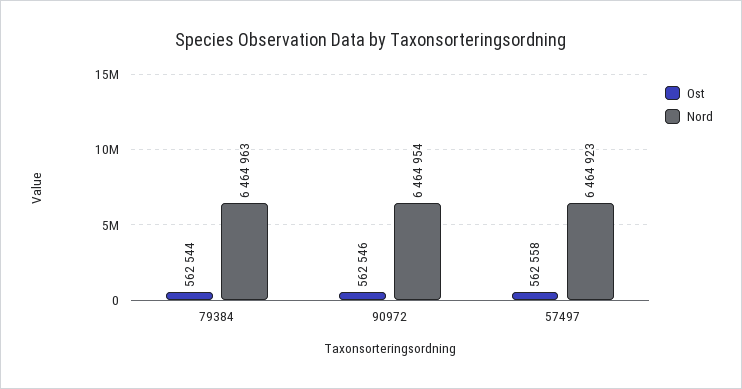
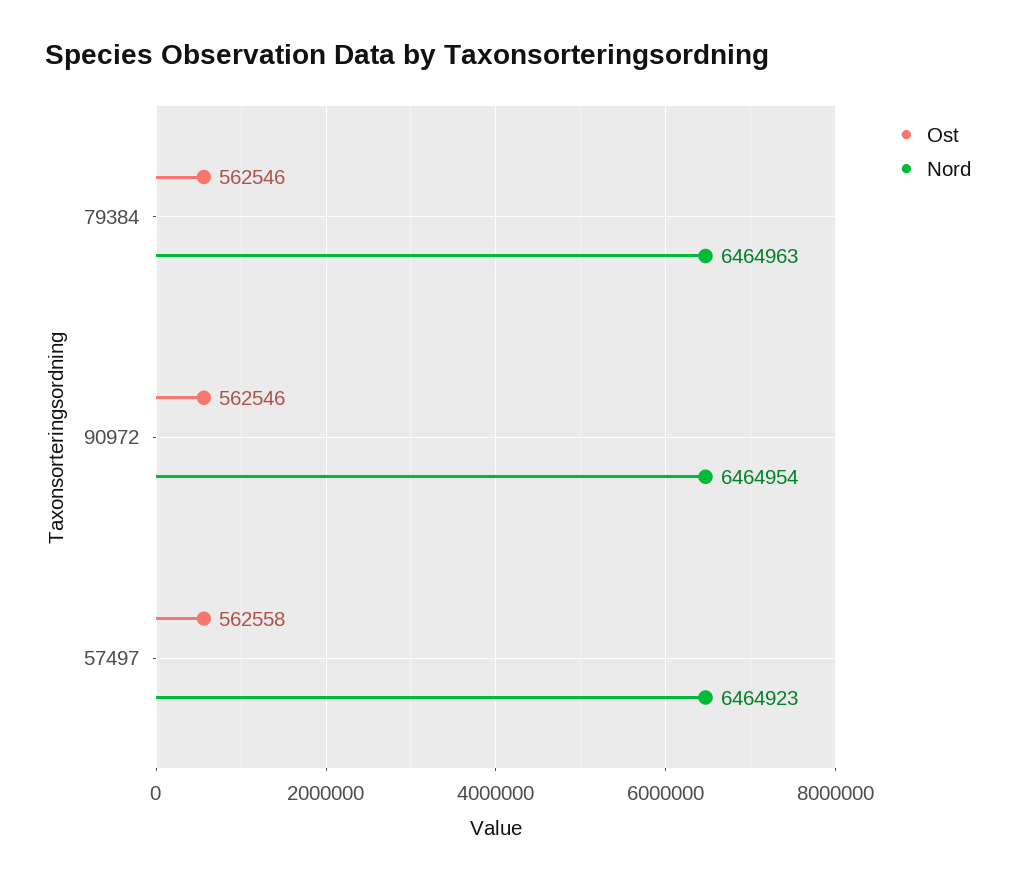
  {
    "Ost": {
-     "79384": 562544,
+     "79384": 562546,
      "90972": 562546,
      "57497": 562558
    },
    "Nord": {
      "79384": 6464963,
      "90972": 6464954,
      "57497": 6464923
    }
  }

